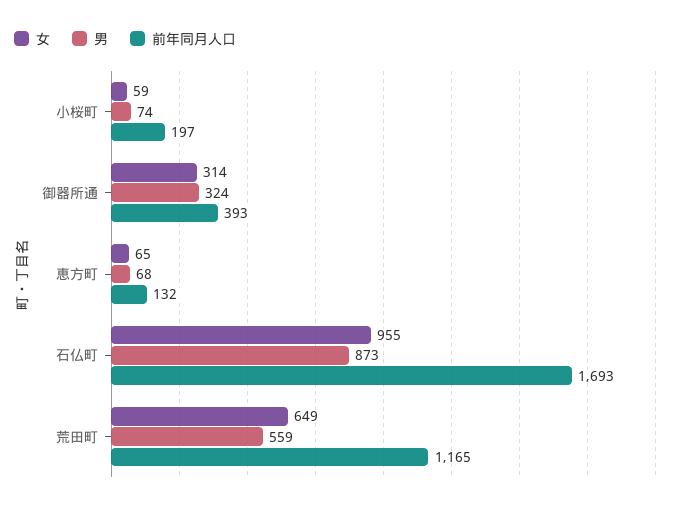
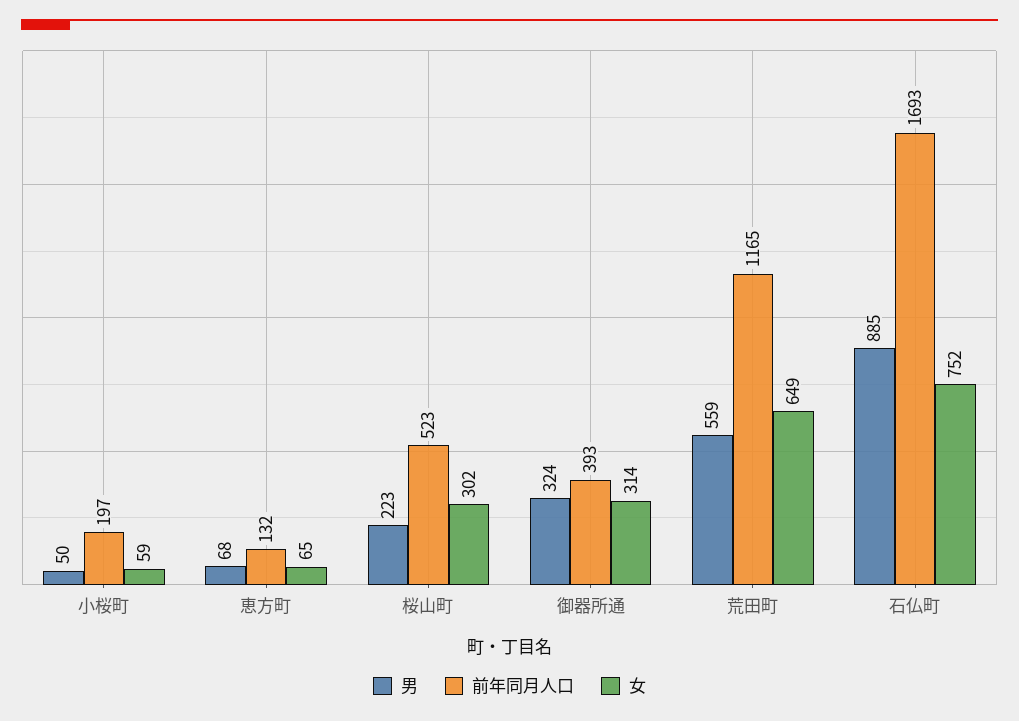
  {
    "女": {
      "小桜町": 59,
      "御器所通": 314,
      "恵方町": 65,
-     "石仏町": 955,
+     "石仏町": 752,
-     "荒田町": 649
+     "荒田町": 649,
+     "桜山町": 302
    },
    "男": {
-     "小桜町": 74,
+     "小桜町": 50,
      "御器所通": 324,
      "恵方町": 68,
-     "石仏町": 873,
+     "石仏町": 885,
-     "荒田町": 559
+     "荒田町": 559,
+     "桜山町": 223
    },
    "前年同月人口": {
      "小桜町": 197,
      "御器所通": 393,
      "恵方町": 132,
      "石仏町": 1693,
-     "荒田町": 1165
+     "荒田町": 1165,
+     "桜山町": 523
    }
  }

